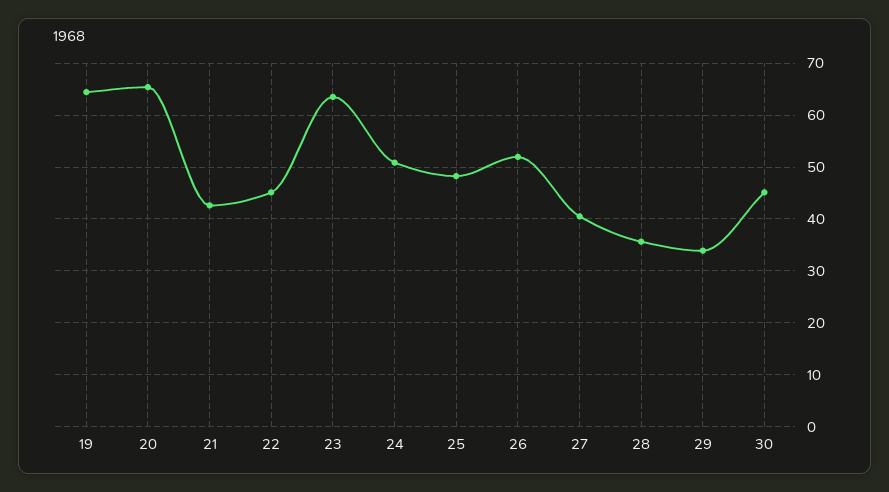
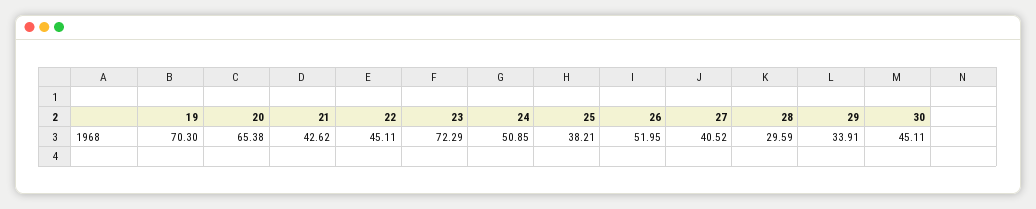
  {
-   "19": 64,
+   "19": 70.3,
    "20": 65.38,
    "21": 42.62,
    "22": 45.11,
-   "23": 64,
+   "23": 72.29,
    "24": 50.85,
-   "25": 48,
+   "25": 38.21,
    "26": 51.95,
    "27": 40.52,
-   "28": 36,
+   "28": 29.59,
    "29": 33.91,
    "30": 45.11
  }

